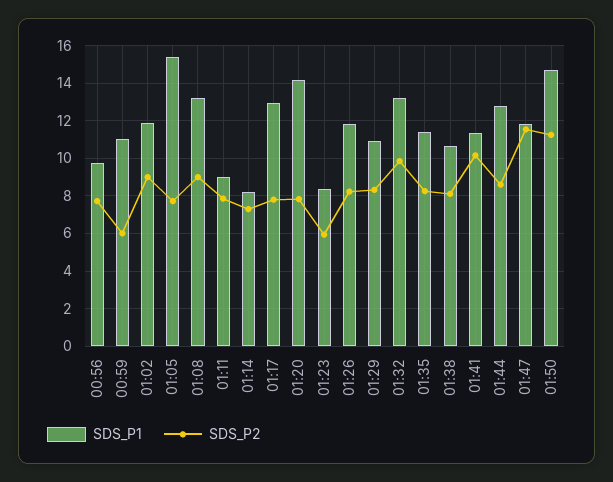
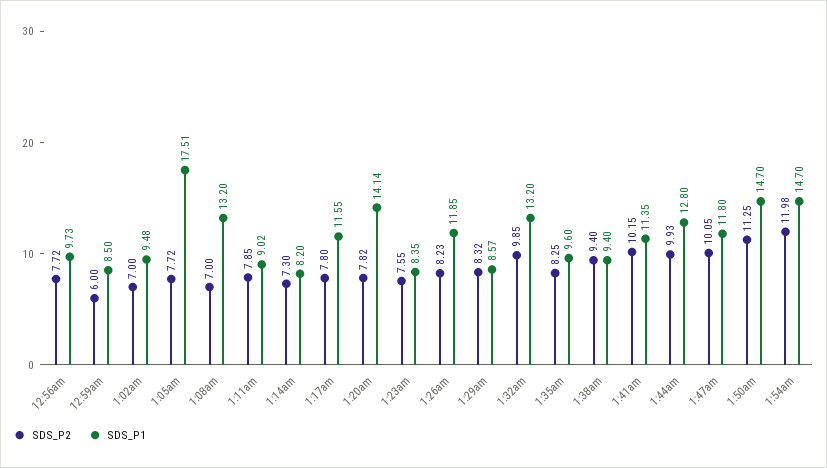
  {
    "SDS_P1": {
      "00:56": 9.73,
-     "00:59": 11,
+     "00:59": 8.5,
-     "01:02": 12,
+     "01:02": 9.48,
-     "01:05": 15.5,
+     "01:05": 17.51,
      "01:08": 13.2,
      "01:11": 9.02,
      "01:14": 8.2,
-     "01:17": 13,
+     "01:17": 11.55,
      "01:20": 14.14,
      "01:23": 8.35,
      "01:26": 11.85,
-     "01:29": 11,
+     "01:29": 8.57,
      "01:32": 13.2,
-     "01:35": 11.5,
+     "01:35": 9.6,
-     "01:38": 10.5,
+     "01:38": 9.4,
      "01:41": 11.35,
      "01:44": 12.8,
      "01:47": 11.8,
-     "01:50": 14.7
+     "01:50": 14.7,
+     "1:54am": 14.7
    },
    "SDS_P2": {
      "00:56": 7.72,
      "00:59": 6,
-     "01:02": 9,
+     "01:02": 7,
      "01:05": 7.72,
-     "01:08": 9,
+     "01:08": 7,
      "01:11": 7.85,
      "01:14": 7.3,
      "01:17": 7.8,
      "01:20": 7.82,
-     "01:23": 6,
+     "01:23": 7.55,
      "01:26": 8.23,
      "01:29": 8.32,
      "01:32": 9.85,
      "01:35": 8.25,
-     "01:38": 8,
+     "01:38": 9.4,
      "01:41": 10.15,
-     "01:44": 8.5,
+     "01:44": 9.93,
-     "01:47": 11.5,
+     "01:47": 10.05,
-     "01:50": 11.25
+     "01:50": 11.25,
+     "1:54am": 11.98
    }
  }

